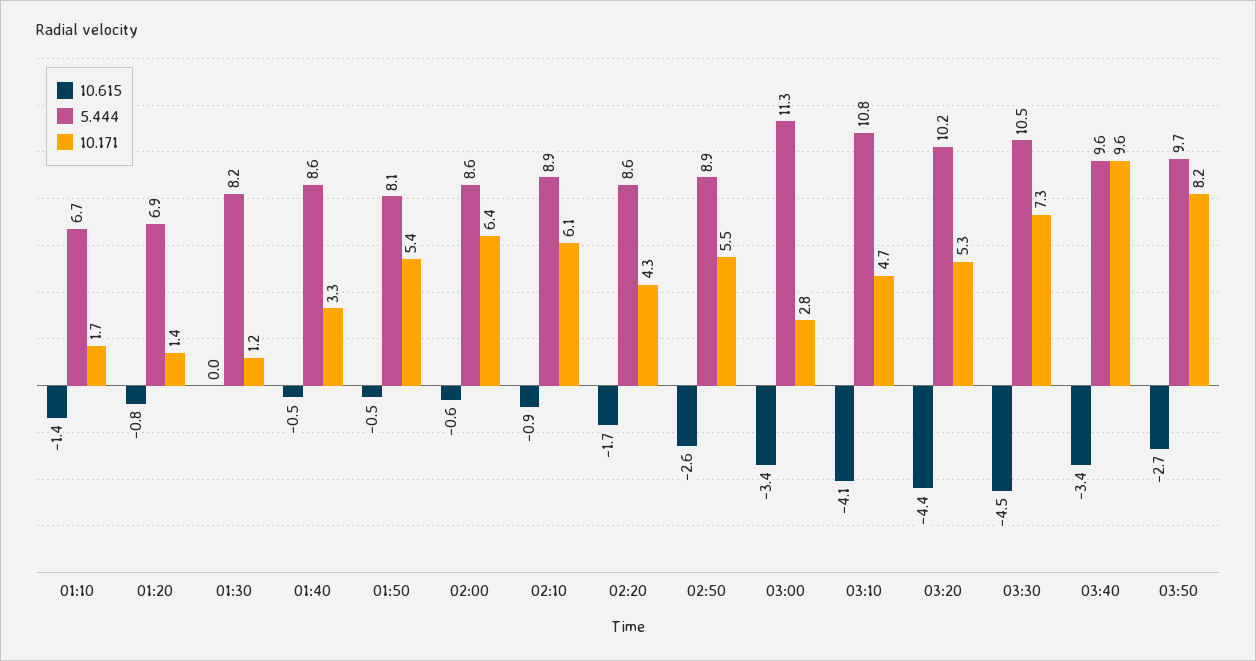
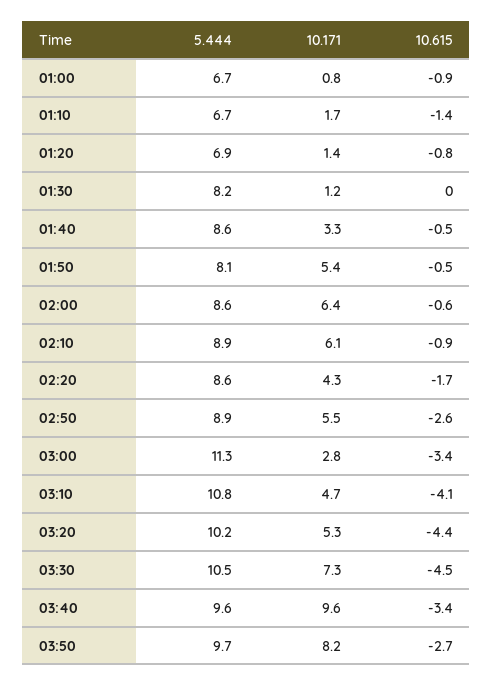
  {
    "10.615": {
      "01:10": -1.4,
      "01:20": -0.8,
      "01:30": 0,
      "01:40": -0.5,
      "01:50": -0.5,
      "02:00": -0.6,
      "02:10": -0.9,
      "02:20": -1.7,
      "02:50": -2.6,
      "03:00": -3.4,
      "03:10": -4.1,
      "03:20": -4.4,
      "03:30": -4.5,
      "03:40": -3.4,
-     "03:50": -2.7
+     "03:50": -2.7,
+     "01:00": -0.9
    },
    "5.444": {
      "01:10": 6.7,
      "01:20": 6.9,
      "01:30": 8.2,
      "01:40": 8.6,
      "01:50": 8.1,
      "02:00": 8.6,
      "02:10": 8.9,
      "02:20": 8.6,
      "02:50": 8.9,
      "03:00": 11.3,
      "03:10": 10.8,
      "03:20": 10.2,
      "03:30": 10.5,
      "03:40": 9.6,
-     "03:50": 9.7
+     "03:50": 9.7,
+     "01:00": 6.7
    },
    "10.171": {
      "01:10": 1.7,
      "01:20": 1.4,
      "01:30": 1.2,
      "01:40": 3.3,
      "01:50": 5.4,
      "02:00": 6.4,
      "02:10": 6.1,
      "02:20": 4.3,
      "02:50": 5.5,
      "03:00": 2.8,
      "03:10": 4.7,
      "03:20": 5.3,
      "03:30": 7.3,
      "03:40": 9.6,
-     "03:50": 8.2
+     "03:50": 8.2,
+     "01:00": 0.8
    }
  }

